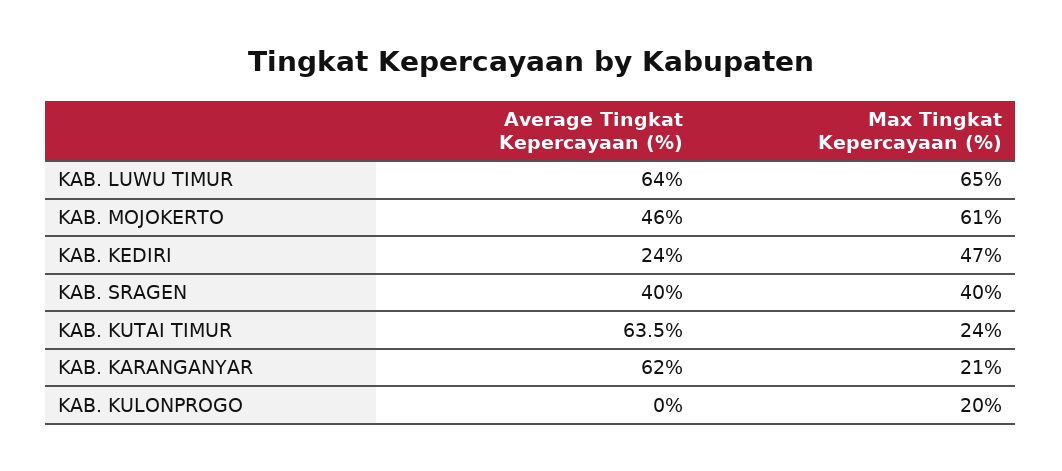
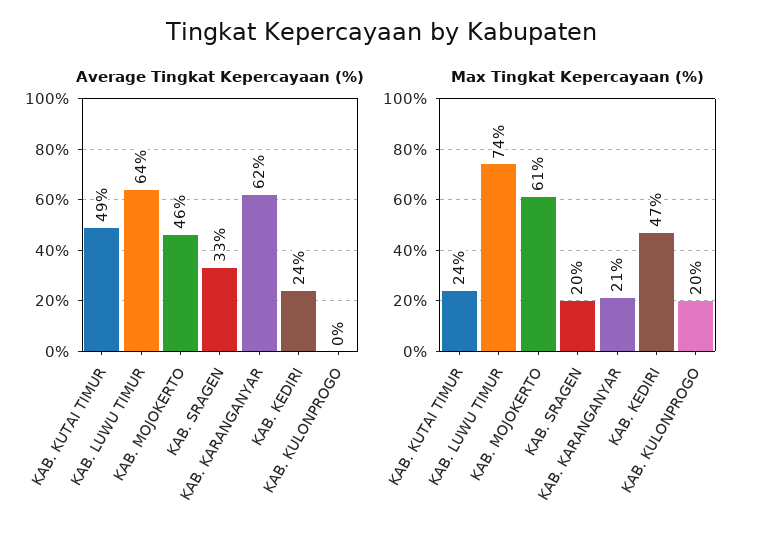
  {
    "Average Tingkat Kepercayaan (%)": {
      "KAB. LUWU TIMUR": 64,
      "KAB. MOJOKERTO": 46,
      "KAB. KEDIRI": 24,
-     "KAB. SRAGEN": 40,
+     "KAB. SRAGEN": 33,
-     "KAB. KUTAI TIMUR": 63.5,
+     "KAB. KUTAI TIMUR": 49,
      "KAB. KARANGANYAR": 62,
      "KAB. KULONPROGO": 0
    },
    "Max Tingkat Kepercayaan (%)": {
-     "KAB. LUWU TIMUR": 65,
+     "KAB. LUWU TIMUR": 74,
      "KAB. MOJOKERTO": 61,
      "KAB. KEDIRI": 47,
-     "KAB. SRAGEN": 40,
+     "KAB. SRAGEN": 20,
      "KAB. KUTAI TIMUR": 24,
      "KAB. KARANGANYAR": 21,
      "KAB. KULONPROGO": 20
    }
  }

